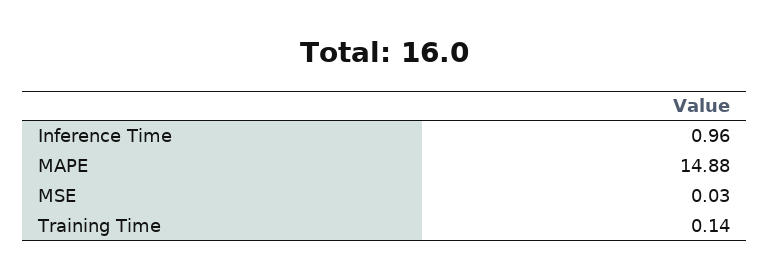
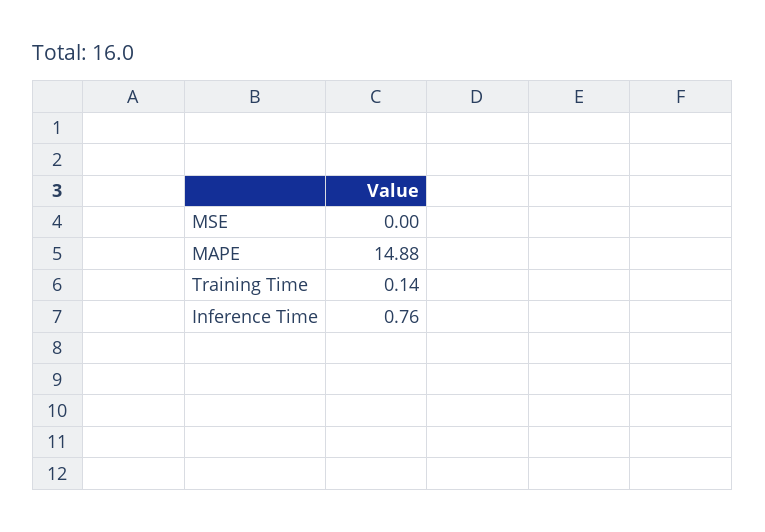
  {
-   "Inference Time": 0.96,
+   "Inference Time": 0.76,
    "MAPE": 14.88,
-   "MSE": 0.03,
+   "MSE": 0,
    "Training Time": 0.14
  }

